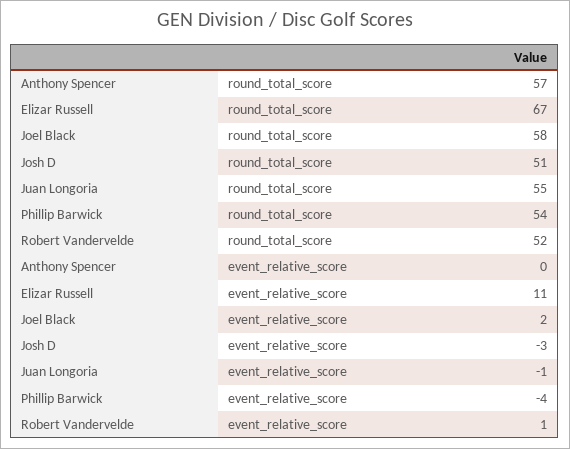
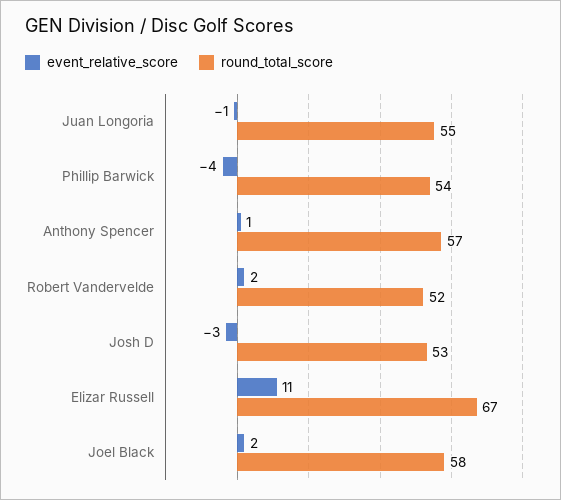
  {
    "round_total_score": {
      "Anthony Spencer": 57,
      "Elizar Russell": 67,
      "Joel Black": 58,
-     "Josh D": 51,
+     "Josh D": 53,
      "Juan Longoria": 55,
      "Phillip Barwick": 54,
      "Robert Vandervelde": 52
    },
    "event_relative_score": {
-     "Anthony Spencer": 0,
+     "Anthony Spencer": 1,
      "Elizar Russell": 11,
      "Joel Black": 2,
      "Josh D": -3,
      "Juan Longoria": -1,
      "Phillip Barwick": -4,
-     "Robert Vandervelde": 1
+     "Robert Vandervelde": 2
    }
  }

